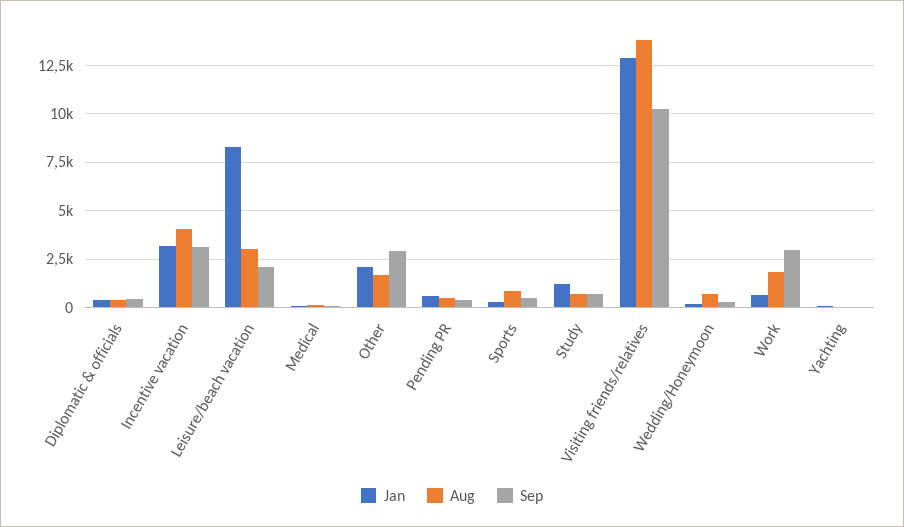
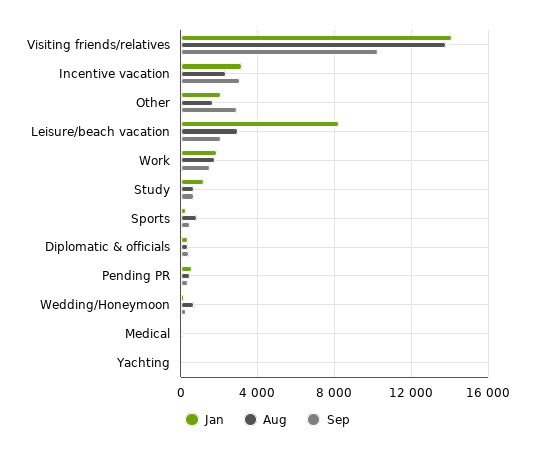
  {
    "Jan": {
      "Diplomatic & officials": 500,
      "Incentive vacation": 3000,
      "Leisure/beach vacation": 8500,
      "Medical": 0,
      "Other": 2000,
      "Pending PR": 500,
      "Sports": 500,
      "Study": 1000,
-     "Visiting friends/relatives": 13000,
+     "Visiting friends/relatives": 14000,
      "Wedding/Honeymoon": 0,
-     "Work": 500,
+     "Work": 2000,
      "Yachting": 0
    },
    "Aug": {
      "Diplomatic & officials": 500,
-     "Incentive vacation": 4000,
+     "Incentive vacation": 2500,
      "Leisure/beach vacation": 3000,
      "Medical": 0,
      "Other": 1500,
      "Pending PR": 500,
      "Sports": 1000,
      "Study": 500,
      "Visiting friends/relatives": 14000,
      "Wedding/Honeymoon": 500,
      "Work": 2000,
      "Yachting": 0
    },
    "Sep": {
      "Diplomatic & officials": 500,
      "Incentive vacation": 3000,
      "Leisure/beach vacation": 2000,
      "Medical": 0,
      "Other": 3000,
      "Pending PR": 500,
      "Sports": 500,
      "Study": 500,
      "Visiting friends/relatives": 10500,
      "Wedding/Honeymoon": 500,
-     "Work": 3000,
+     "Work": 1500,
      "Yachting": 0
    }
  }

